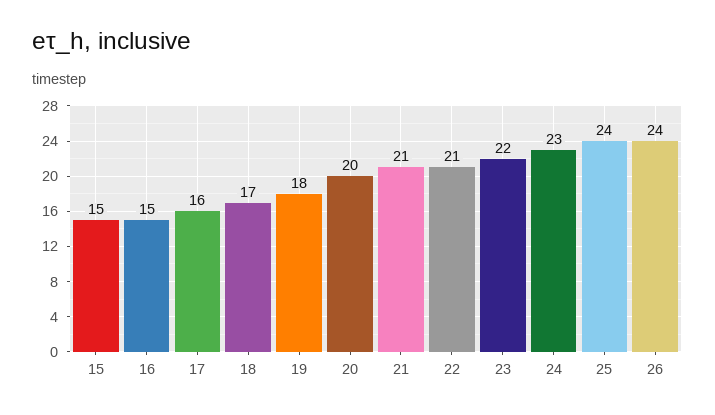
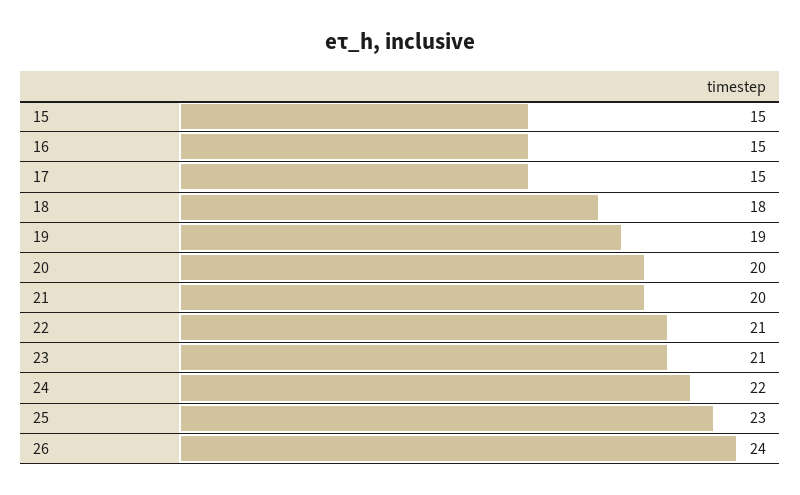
  {
    "15": 15,
    "16": 15,
-   "17": 16,
+   "17": 15,
-   "18": 17,
+   "18": 18,
-   "19": 18,
+   "19": 19,
    "20": 20,
-   "21": 21,
+   "21": 20,
    "22": 21,
-   "23": 22,
+   "23": 21,
-   "24": 23,
+   "24": 22,
-   "25": 24,
+   "25": 23,
    "26": 24
  }

